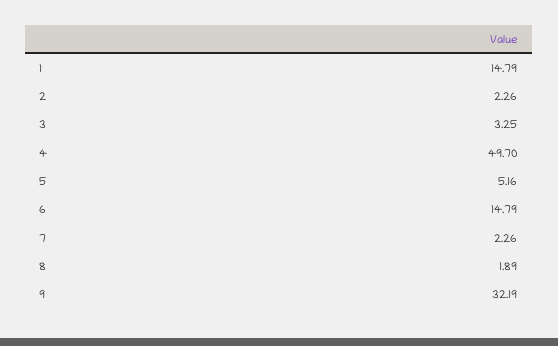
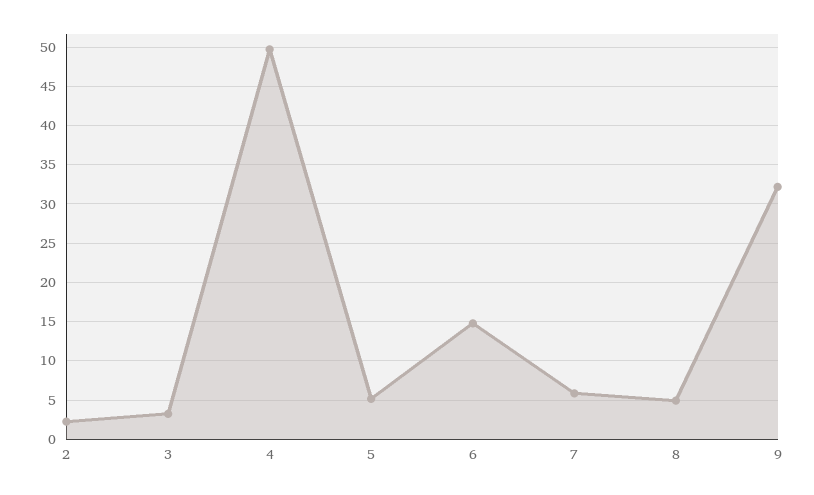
  {
-   "1": 14.79,
    "2": 2.26,
    "3": 3.25,
    "4": 49.7,
    "5": 5.16,
    "6": 14.79,
-   "7": 2.26,
+   "7": 6,
-   "8": 1.89,
+   "8": 5,
    "9": 32.19
  }

